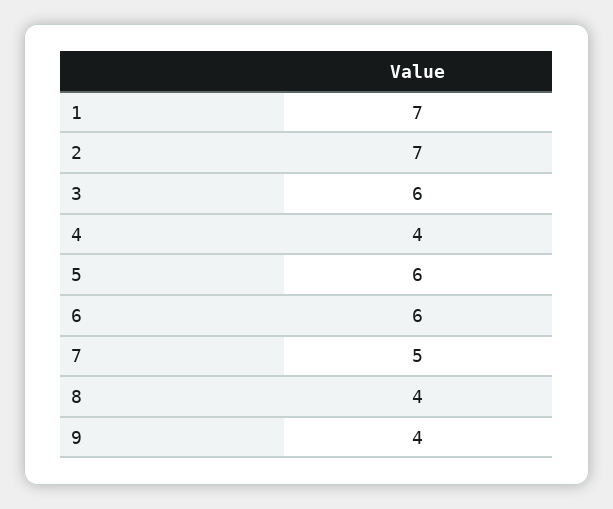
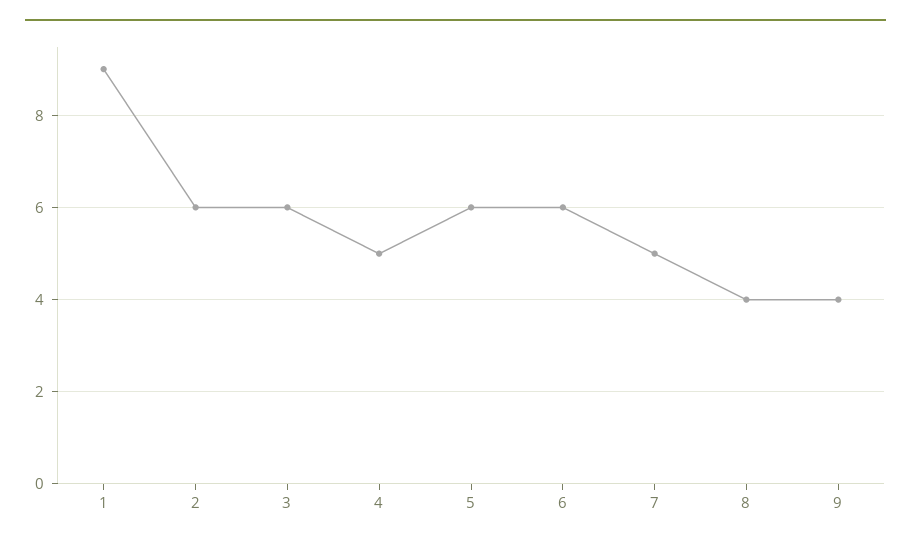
  {
-   "1": 7,
+   "1": 9,
-   "2": 7,
+   "2": 6,
    "3": 6,
-   "4": 4,
+   "4": 5,
    "5": 6,
    "6": 6,
    "7": 5,
    "8": 4,
    "9": 4
  }

